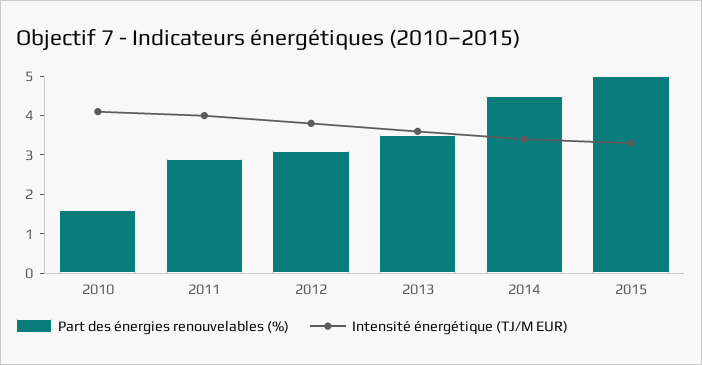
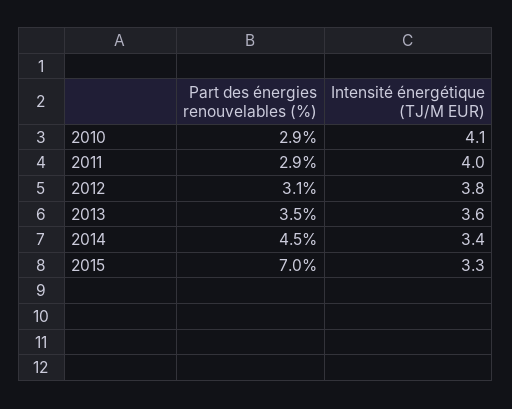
  {
    "Part des énergies renouvelables (%)": {
-     "2010": 1.5,
+     "2010": 2.9,
      "2011": 2.9,
      "2012": 3.1,
      "2013": 3.5,
      "2014": 4.5,
-     "2015": 5
+     "2015": 7
    },
    "Intensité énergétique (TJ/M EUR)": {
      "2010": 4.1,
      "2011": 4,
      "2012": 3.8,
      "2013": 3.6,
      "2014": 3.4,
      "2015": 3.3
    }
  }

